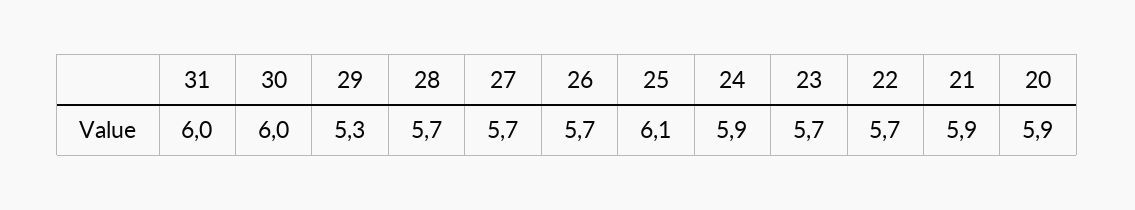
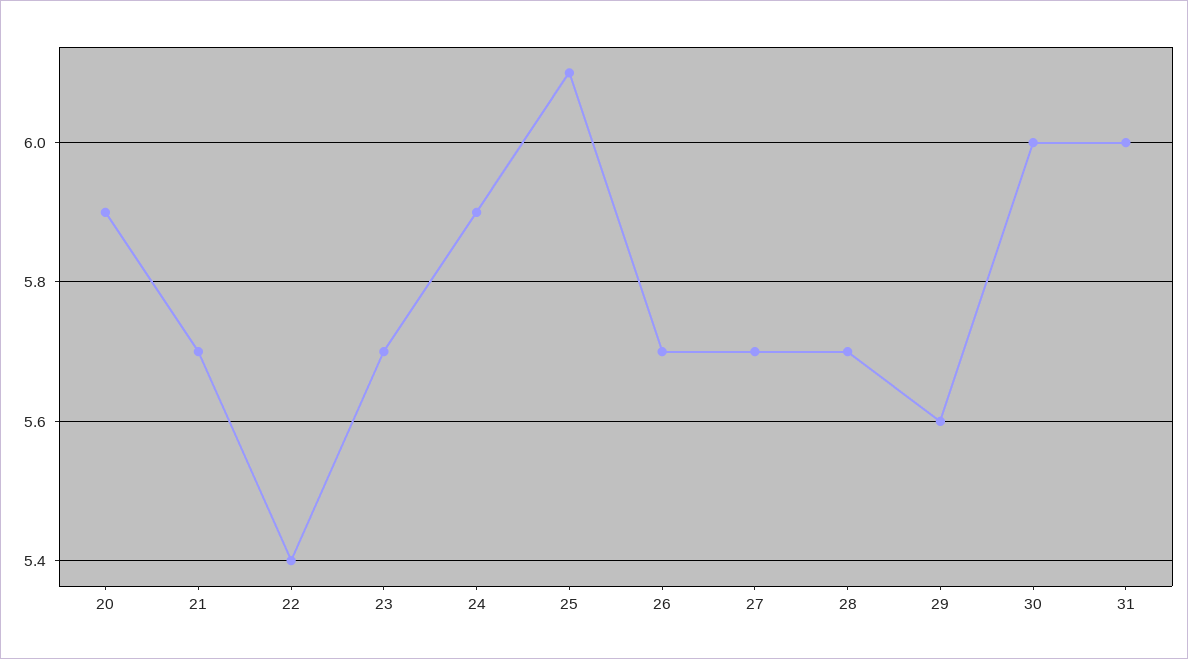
  {
    "31": 6,
    "30": 6,
-   "29": 5.3,
+   "29": 5.6,
    "28": 5.7,
    "27": 5.7,
    "26": 5.7,
    "25": 6.1,
    "24": 5.9,
    "23": 5.7,
-   "22": 5.7,
+   "22": 5.4,
-   "21": 5.9,
+   "21": 5.7,
    "20": 5.9
  }

